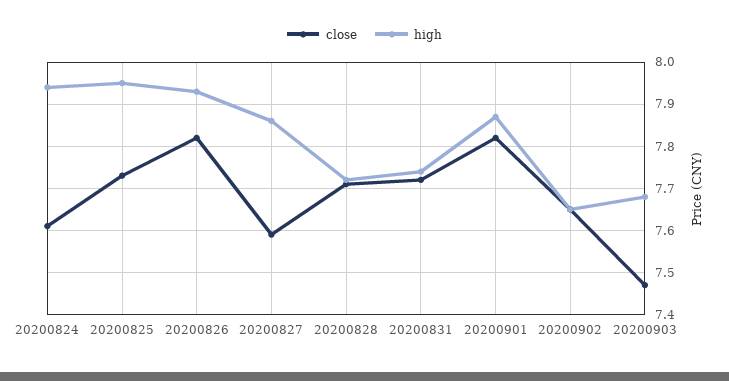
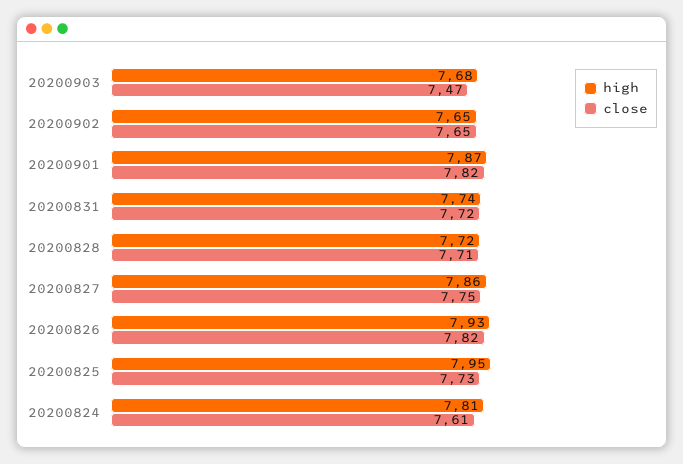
  {
    "close": {
      "20200824": 7.61,
      "20200825": 7.73,
      "20200826": 7.82,
-     "20200827": 7.6,
+     "20200827": 7.75,
      "20200828": 7.71,
      "20200831": 7.72,
      "20200901": 7.82,
      "20200902": 7.65,
      "20200903": 7.47
    },
    "high": {
-     "20200824": 7.95,
+     "20200824": 7.81,
      "20200825": 7.95,
      "20200826": 7.93,
      "20200827": 7.86,
      "20200828": 7.72,
      "20200831": 7.74,
      "20200901": 7.87,
      "20200902": 7.65,
      "20200903": 7.68
    }
  }

